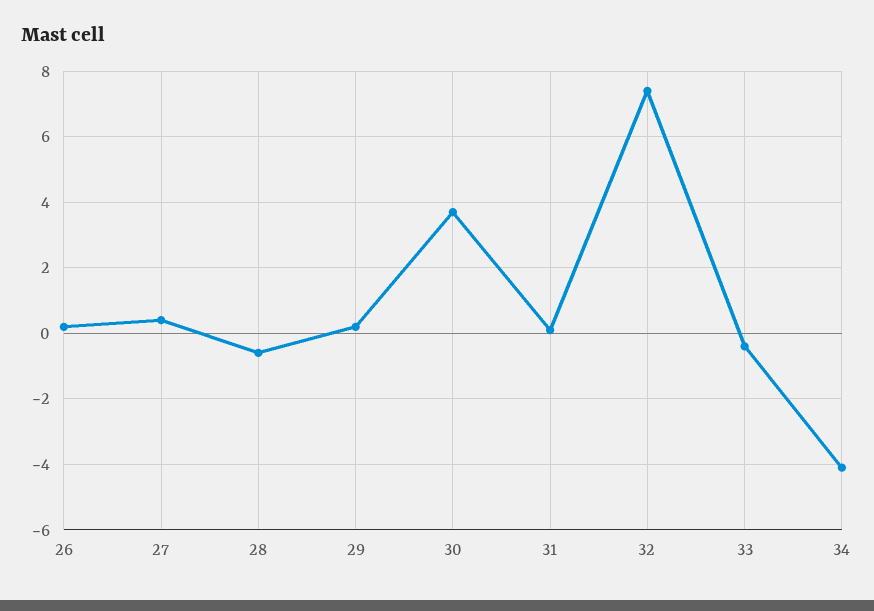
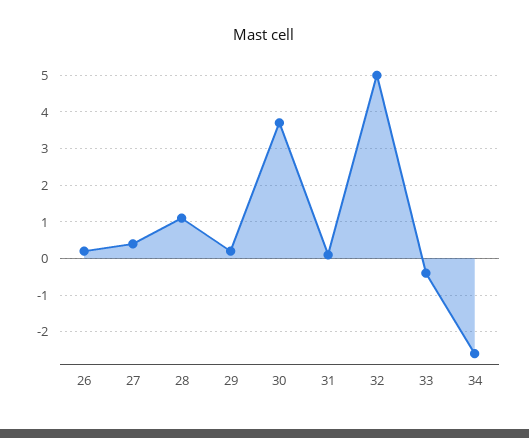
  {
    "26": 0,
    "27": 0.5,
-   "28": -0.5,
+   "28": 1,
    "29": 0,
    "30": 3.5,
    "31": 0,
-   "32": 7.5,
+   "32": 5,
    "33": -0.5,
-   "34": -4
+   "34": -2.5
  }

